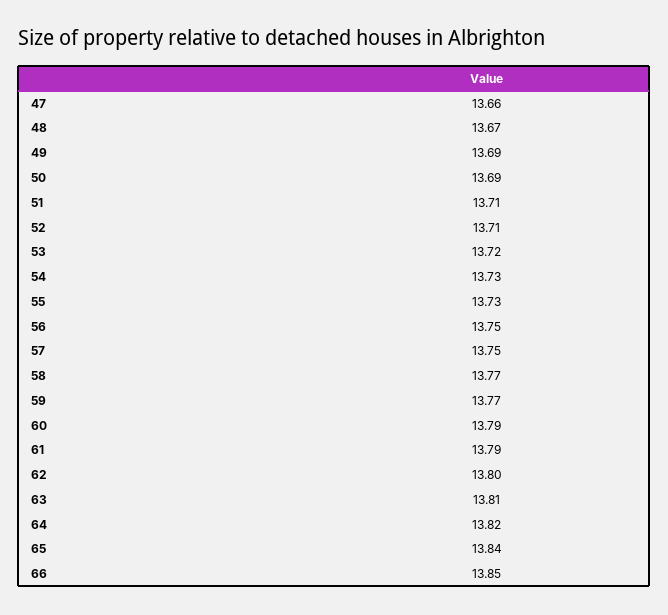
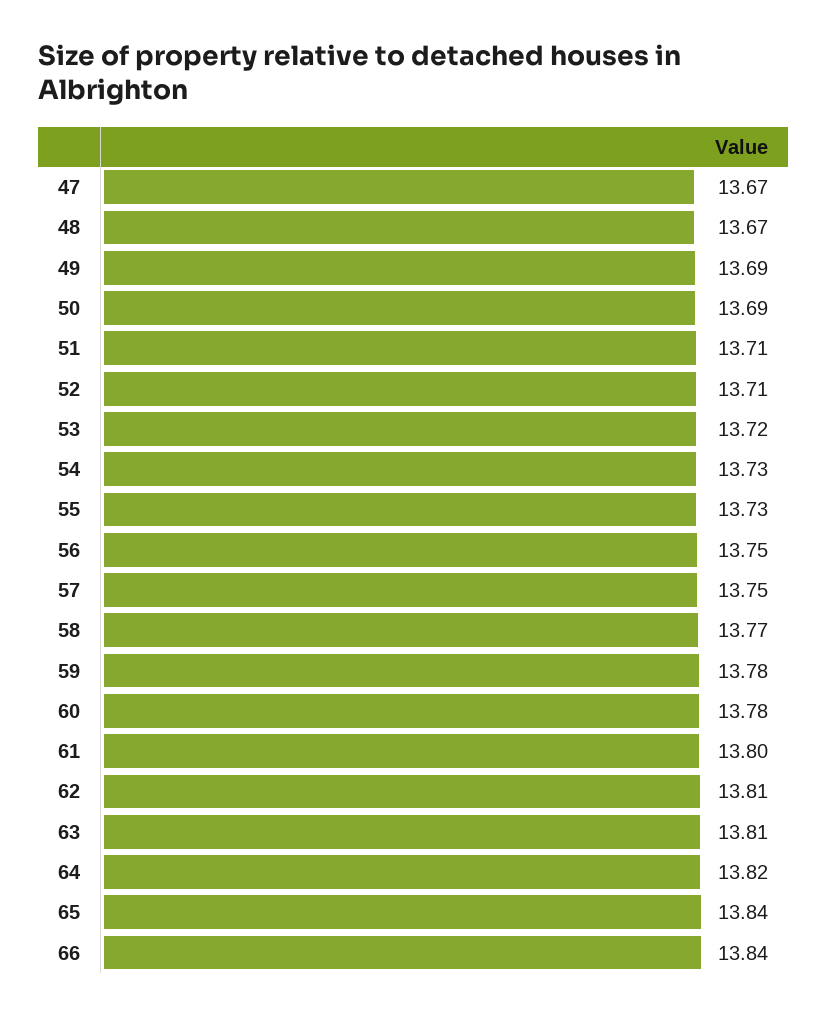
  {
-   "47": 13.66,
+   "47": 13.67,
    "48": 13.67,
    "49": 13.69,
    "50": 13.69,
    "51": 13.71,
    "52": 13.71,
    "53": 13.72,
    "54": 13.73,
    "55": 13.73,
    "56": 13.75,
    "57": 13.75,
    "58": 13.77,
-   "59": 13.77,
+   "59": 13.78,
-   "60": 13.79,
+   "60": 13.78,
-   "61": 13.79,
+   "61": 13.8,
-   "62": 13.8,
+   "62": 13.81,
    "63": 13.81,
    "64": 13.82,
    "65": 13.84,
-   "66": 13.85
+   "66": 13.84
  }

